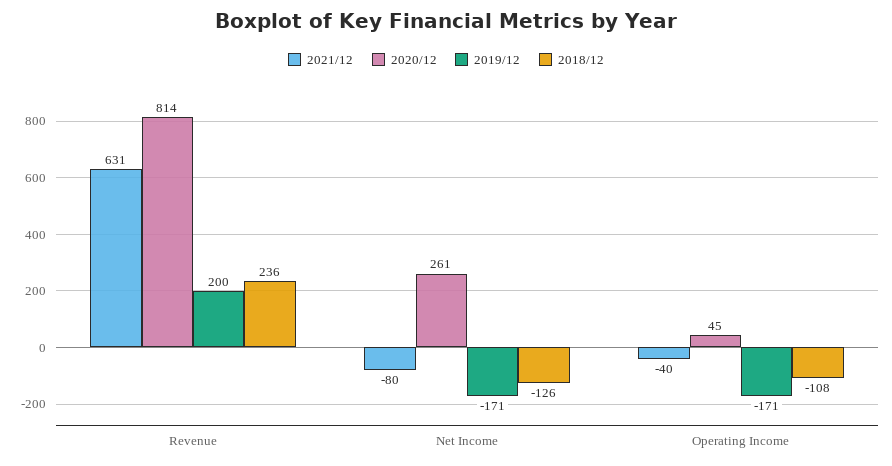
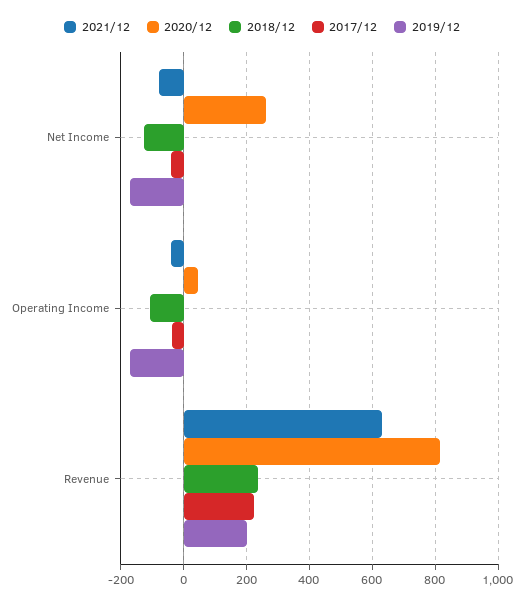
  {
    "2021/12": {
      "Revenue": 631,
      "Net Income": -80,
      "Operating Income": -40
    },
    "2020/12": {
      "Revenue": 814,
      "Net Income": 261,
      "Operating Income": 45
    },
    "2019/12": {
      "Revenue": 200,
      "Net Income": -171,
      "Operating Income": -171
    },
    "2018/12": {
      "Revenue": 236,
      "Net Income": -126,
      "Operating Income": -108
-   }
+   },
+   "2017/12": {
+     "Net Income": -40,
+     "Operating Income": -40,
+     "Revenue": 220
+   }
  }

